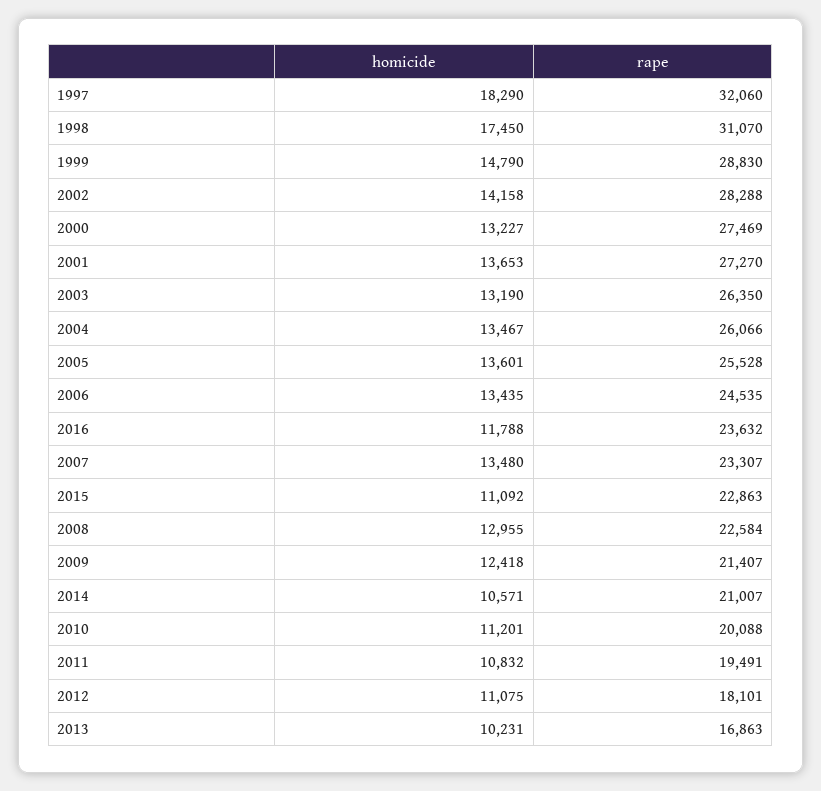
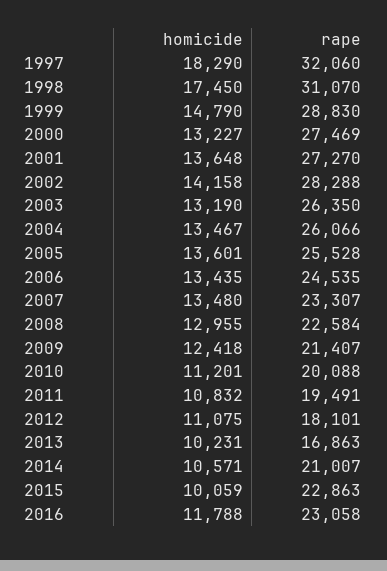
  {
    "homicide": {
      "1997": 18290,
      "1998": 17450,
      "1999": 14790,
      "2002": 14158,
      "2000": 13227,
-     "2001": 13653,
+     "2001": 13648,
      "2003": 13190,
      "2004": 13467,
      "2005": 13601,
      "2006": 13435,
      "2016": 11788,
      "2007": 13480,
-     "2015": 11092,
+     "2015": 10059,
      "2008": 12955,
      "2009": 12418,
      "2014": 10571,
      "2010": 11201,
      "2011": 10832,
      "2012": 11075,
      "2013": 10231
    },
    "rape": {
      "1997": 32060,
      "1998": 31070,
      "1999": 28830,
      "2002": 28288,
      "2000": 27469,
      "2001": 27270,
      "2003": 26350,
      "2004": 26066,
      "2005": 25528,
      "2006": 24535,
-     "2016": 23632,
+     "2016": 23058,
      "2007": 23307,
      "2015": 22863,
      "2008": 22584,
      "2009": 21407,
      "2014": 21007,
      "2010": 20088,
      "2011": 19491,
      "2012": 18101,
      "2013": 16863
    }
  }

